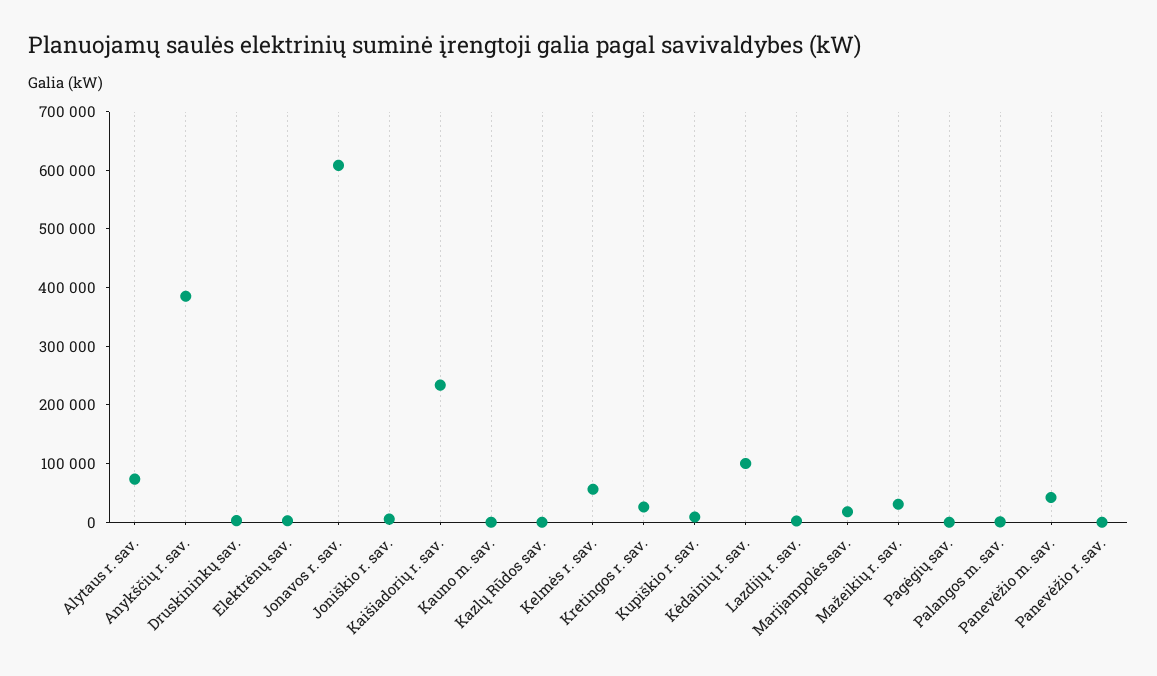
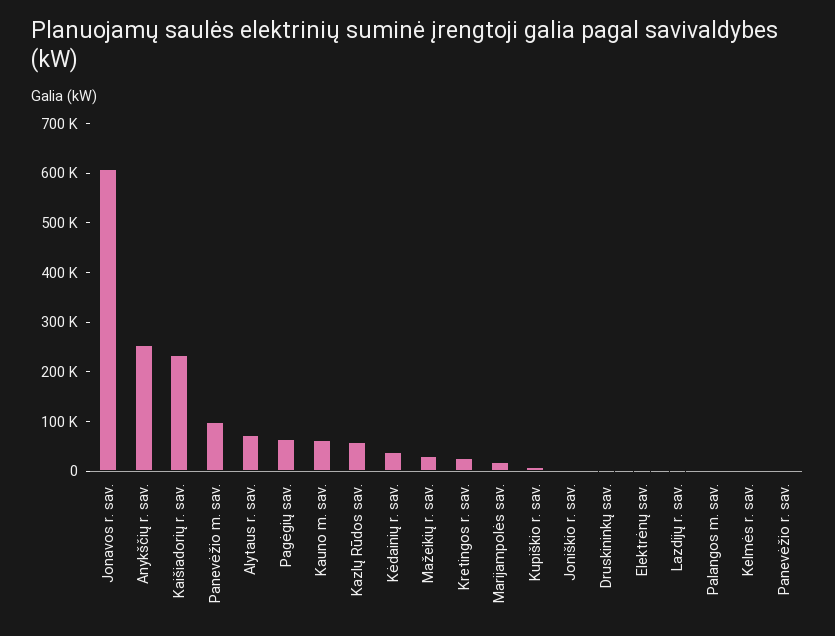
  {
    "Alytaus r. sav.": 80000,
-   "Anykščių r. sav.": 380000,
+   "Anykščių r. sav.": 260000,
    "Druskininkų sav.": 0,
    "Elektrėnų sav.": 0,
    "Jonavos r. sav.": 600000,
    "Joniškio r. sav.": 0,
    "Kaišiadorių r. sav.": 240000,
-   "Kauno m. sav.": 0,
+   "Kauno m. sav.": 60000,
-   "Kazlų Rūdos sav.": 0,
+   "Kazlų Rūdos sav.": 60000,
-   "Kelmės r. sav.": 60000,
+   "Kelmės r. sav.": 0,
    "Kretingos r. sav.": 20000,
    "Kupiškio r. sav.": 0,
-   "Kėdainių r. sav.": 100000,
+   "Kėdainių r. sav.": 40000,
    "Lazdijų r. sav.": 0,
    "Marijampolės sav.": 20000,
    "Mažeikių r. sav.": 40000,
-   "Pagėgių sav.": 0,
+   "Pagėgių sav.": 60000,
    "Palangos m. sav.": 0,
-   "Panevėžio m. sav.": 40000,
+   "Panevėžio m. sav.": 100000,
    "Panevėžio r. sav.": 0
  }

